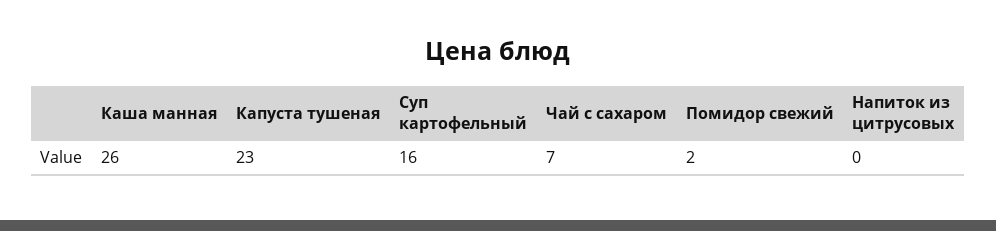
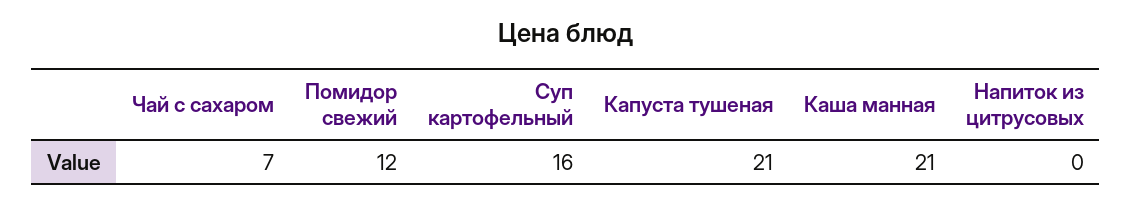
  {
-   "Каша манная": 26,
+   "Каша манная": 21,
-   "Капуста тушеная": 23,
+   "Капуста тушеная": 21,
    "Суп картофельный": 16,
    "Чай с сахаром": 7,
-   "Помидор свежий": 2,
+   "Помидор свежий": 12,
    "Напиток из цитрусовых": 0
  }

